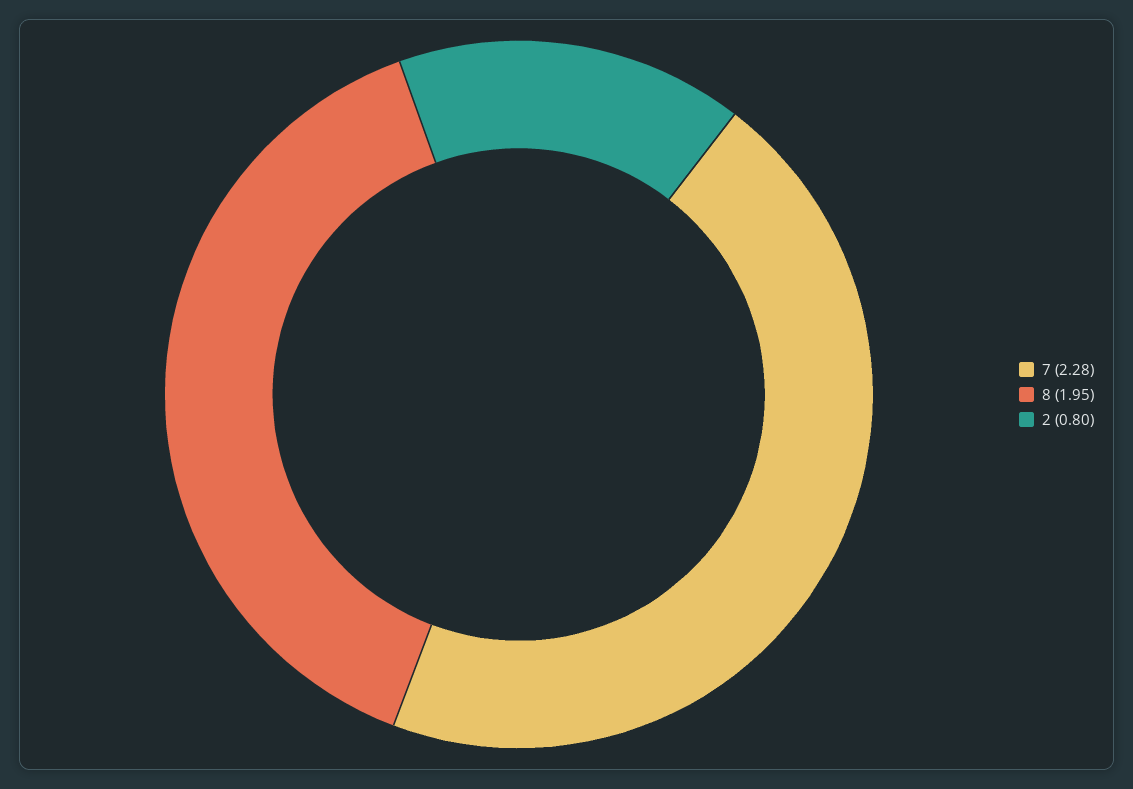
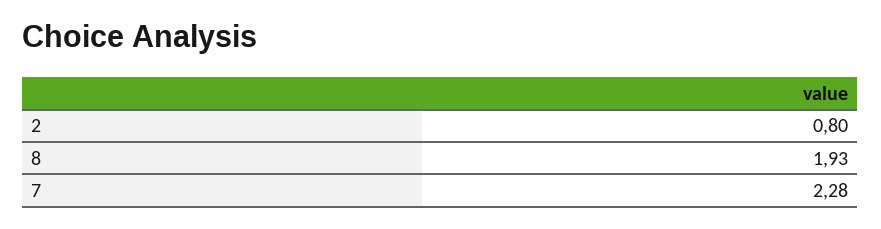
  {
    "7": 2.28,
-   "8": 1.95,
+   "8": 1.93,
    "2": 0.8
  }

